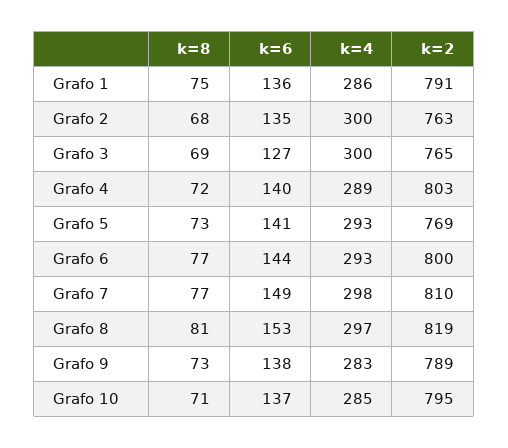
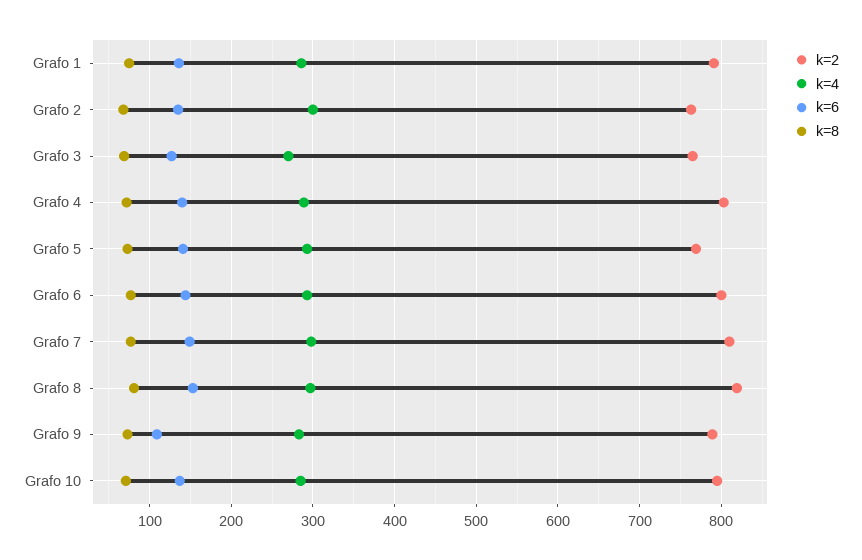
  {
    "k=8": {
      "Grafo 1": 75,
      "Grafo 2": 68,
      "Grafo 3": 69,
      "Grafo 4": 72,
      "Grafo 5": 73,
      "Grafo 6": 77,
      "Grafo 7": 77,
      "Grafo 8": 81,
      "Grafo 9": 73,
      "Grafo 10": 71
    },
    "k=6": {
      "Grafo 1": 136,
      "Grafo 2": 135,
      "Grafo 3": 127,
      "Grafo 4": 140,
      "Grafo 5": 141,
      "Grafo 6": 144,
      "Grafo 7": 149,
      "Grafo 8": 153,
-     "Grafo 9": 138,
+     "Grafo 9": 110,
      "Grafo 10": 137
    },
    "k=4": {
      "Grafo 1": 286,
      "Grafo 2": 300,
-     "Grafo 3": 300,
+     "Grafo 3": 270,
      "Grafo 4": 289,
      "Grafo 5": 293,
      "Grafo 6": 293,
      "Grafo 7": 298,
      "Grafo 8": 297,
      "Grafo 9": 283,
      "Grafo 10": 285
    },
    "k=2": {
      "Grafo 1": 791,
      "Grafo 2": 763,
      "Grafo 3": 765,
      "Grafo 4": 803,
      "Grafo 5": 769,
      "Grafo 6": 800,
      "Grafo 7": 810,
      "Grafo 8": 819,
      "Grafo 9": 789,
      "Grafo 10": 795
    }
  }

